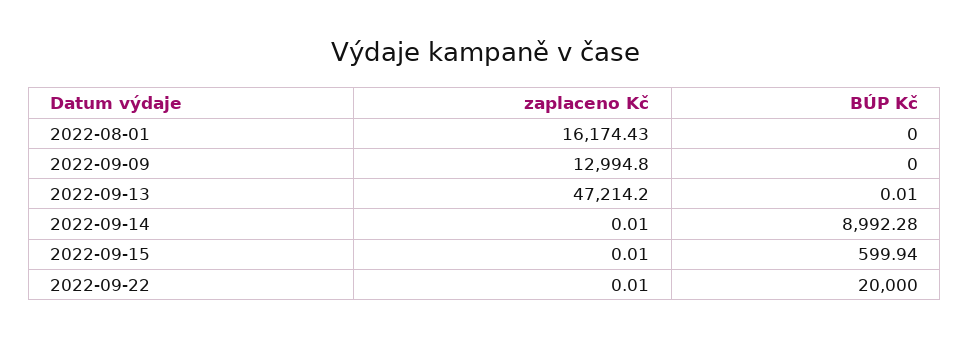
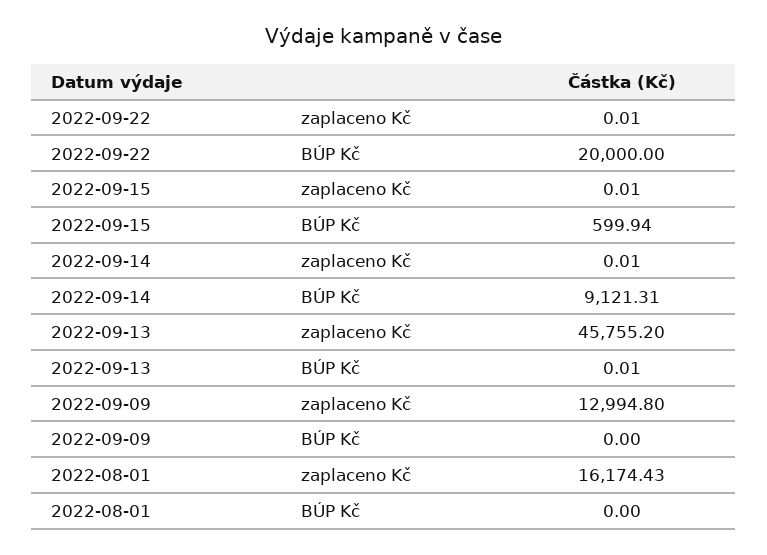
  {
    "zaplaceno Kč": {
      "2022-08-01": 16174.43,
      "2022-09-09": 12994.8,
-     "2022-09-13": 47214.2,
+     "2022-09-13": 45755.2,
      "2022-09-14": 0.01,
      "2022-09-15": 0.01,
      "2022-09-22": 0.01
    },
    "BÚP Kč": {
      "2022-08-01": 0,
      "2022-09-09": 0,
      "2022-09-13": 0.01,
-     "2022-09-14": 8992.28,
+     "2022-09-14": 9121.31,
      "2022-09-15": 599.94,
      "2022-09-22": 20000
    }
  }

